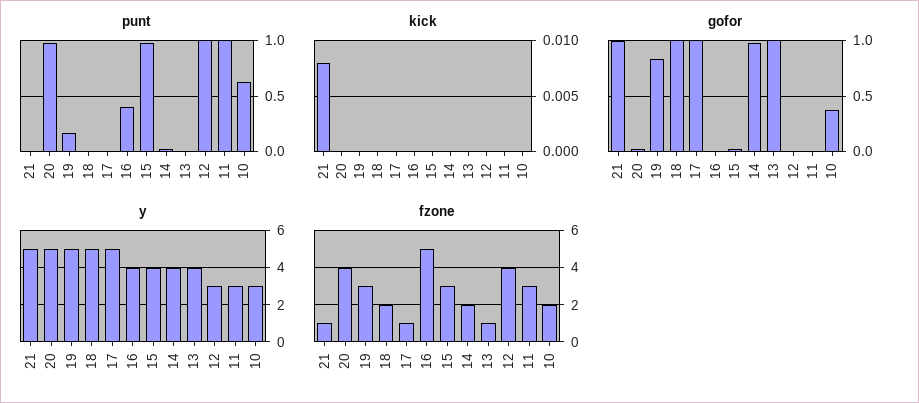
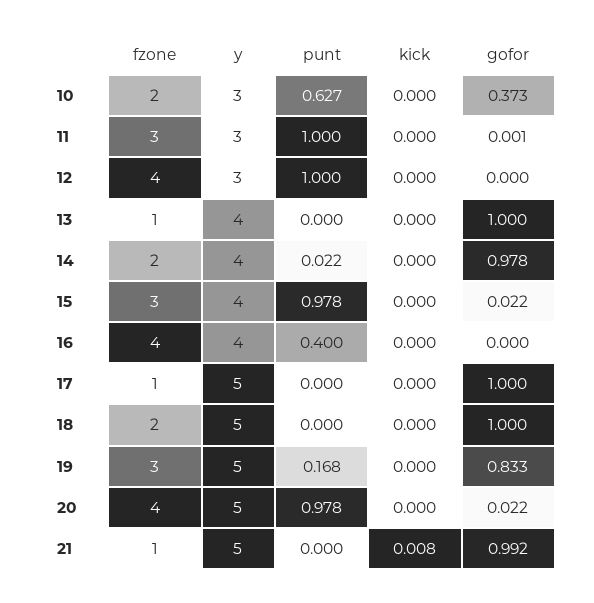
  {
    "punt": {
      "21": 0,
      "20": 0.978,
      "19": 0.168,
      "18": 0,
      "17": 0,
      "16": 0.4,
      "15": 0.978,
      "14": 0.022,
      "13": 0,
      "12": 1,
      "11": 1,
      "10": 0.627
    },
    "kick": {
      "21": 0.008,
      "20": 0,
      "19": 0,
      "18": 0,
      "17": 0,
      "16": 0,
      "15": 0,
      "14": 0,
      "13": 0,
      "12": 0,
      "11": 0,
      "10": 0
    },
    "gofor": {
      "21": 0.992,
      "20": 0.022,
      "19": 0.833,
      "18": 1,
      "17": 1,
      "16": 0,
      "15": 0.022,
      "14": 0.978,
      "13": 1,
      "12": 0,
      "11": 0.001,
      "10": 0.373
    },
    "y": {
      "21": 5,
      "20": 5,
      "19": 5,
      "18": 5,
      "17": 5,
      "16": 4,
      "15": 4,
      "14": 4,
      "13": 4,
      "12": 3,
      "11": 3,
      "10": 3
    },
    "fzone": {
      "21": 1,
      "20": 4,
      "19": 3,
      "18": 2,
      "17": 1,
-     "16": 5,
+     "16": 4,
      "15": 3,
      "14": 2,
      "13": 1,
      "12": 4,
      "11": 3,
      "10": 2
    }
  }

